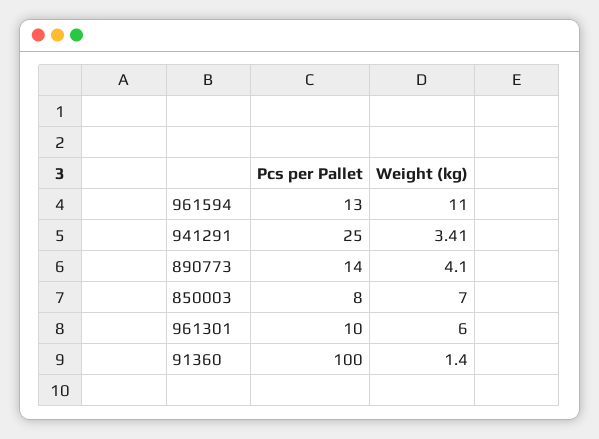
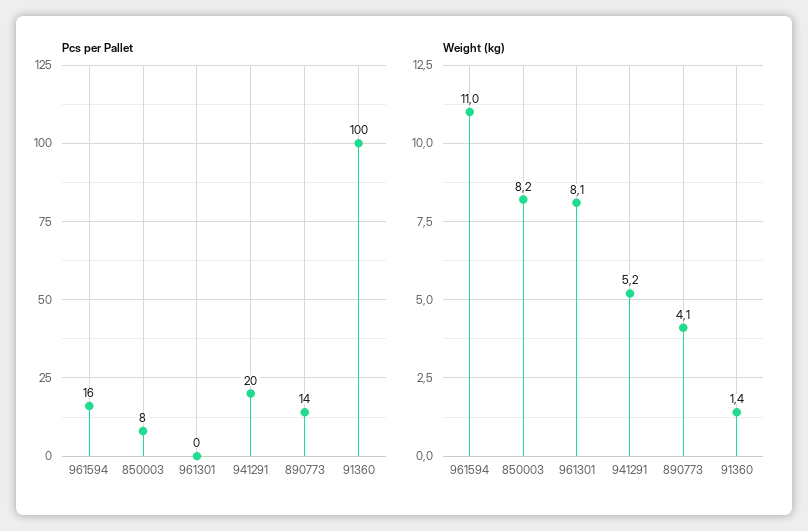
  {
    "Pcs per Pallet": {
-     "961594": 13,
+     "961594": 16,
-     "941291": 25,
+     "941291": 20,
      "890773": 14,
      "850003": 8,
-     "961301": 10,
+     "961301": 0,
      "91360": 100
    },
    "Weight (kg)": {
      "961594": 11,
-     "941291": 3.41,
+     "941291": 5.2,
      "890773": 4.1,
-     "850003": 7,
+     "850003": 8.2,
-     "961301": 6,
+     "961301": 8.1,
      "91360": 1.4
    }
  }

